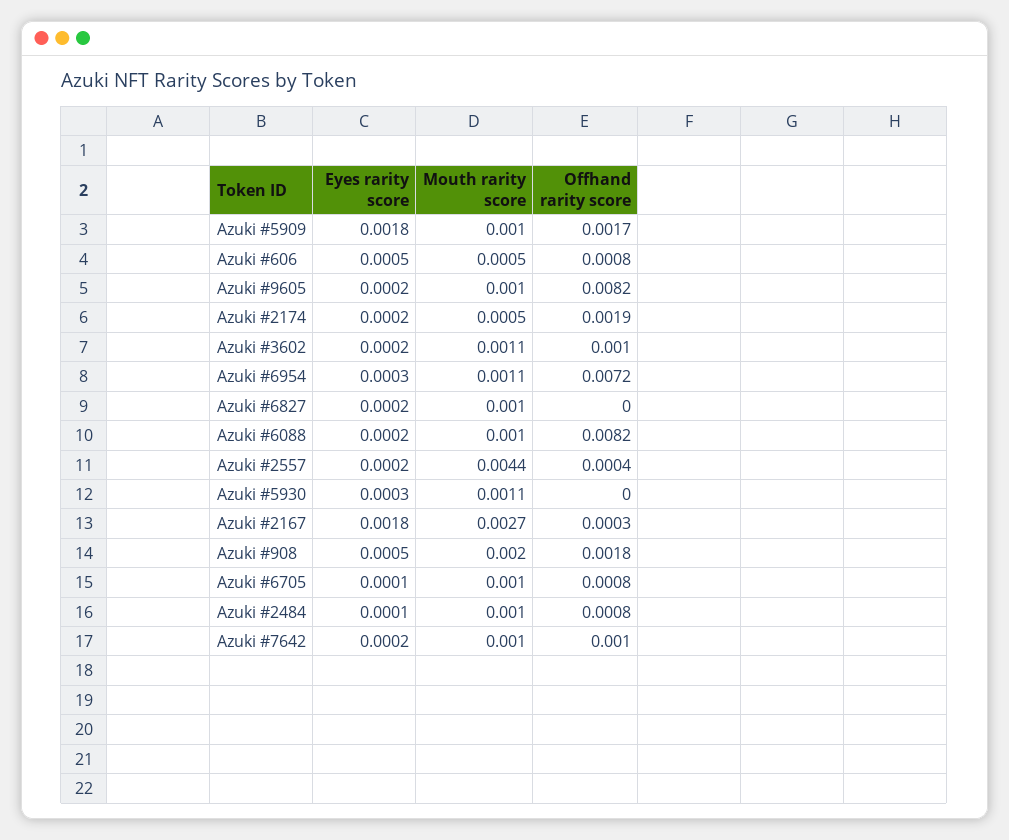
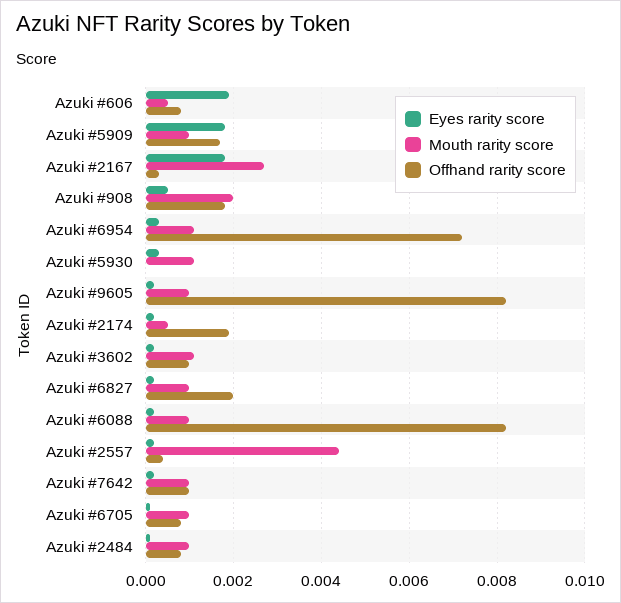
  {
    "Eyes rarity score": {
      "Azuki #5909": 0.0018,
-     "Azuki #606": 0.0005,
+     "Azuki #606": 0.002,
      "Azuki #9605": 0.0002,
      "Azuki #2174": 0.0002,
      "Azuki #3602": 0.0002,
      "Azuki #6954": 0.0003,
      "Azuki #6827": 0.0002,
      "Azuki #6088": 0.0002,
      "Azuki #2557": 0.0002,
      "Azuki #5930": 0.0003,
      "Azuki #2167": 0.0018,
      "Azuki #908": 0.0005,
      "Azuki #6705": 0.0001,
      "Azuki #2484": 0.0001,
      "Azuki #7642": 0.0002
    },
    "Mouth rarity score": {
      "Azuki #5909": 0.001,
      "Azuki #606": 0.0005,
      "Azuki #9605": 0.001,
      "Azuki #2174": 0.0005,
      "Azuki #3602": 0.0011,
      "Azuki #6954": 0.0011,
      "Azuki #6827": 0.001,
      "Azuki #6088": 0.001,
      "Azuki #2557": 0.0044,
      "Azuki #5930": 0.0011,
      "Azuki #2167": 0.0027,
      "Azuki #908": 0.002,
      "Azuki #6705": 0.001,
      "Azuki #2484": 0.001,
      "Azuki #7642": 0.001
    },
    "Offhand rarity score": {
      "Azuki #5909": 0.0017,
      "Azuki #606": 0.0008,
      "Azuki #9605": 0.0082,
      "Azuki #2174": 0.0019,
      "Azuki #3602": 0.001,
      "Azuki #6954": 0.0072,
-     "Azuki #6827": 0,
+     "Azuki #6827": 0.002,
      "Azuki #6088": 0.0082,
      "Azuki #2557": 0.0004,
      "Azuki #5930": 0,
      "Azuki #2167": 0.0003,
      "Azuki #908": 0.0018,
      "Azuki #6705": 0.0008,
      "Azuki #2484": 0.0008,
      "Azuki #7642": 0.001
    }
  }

